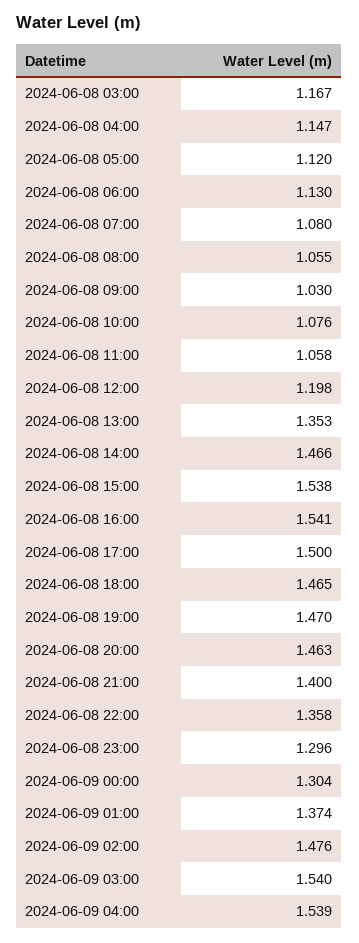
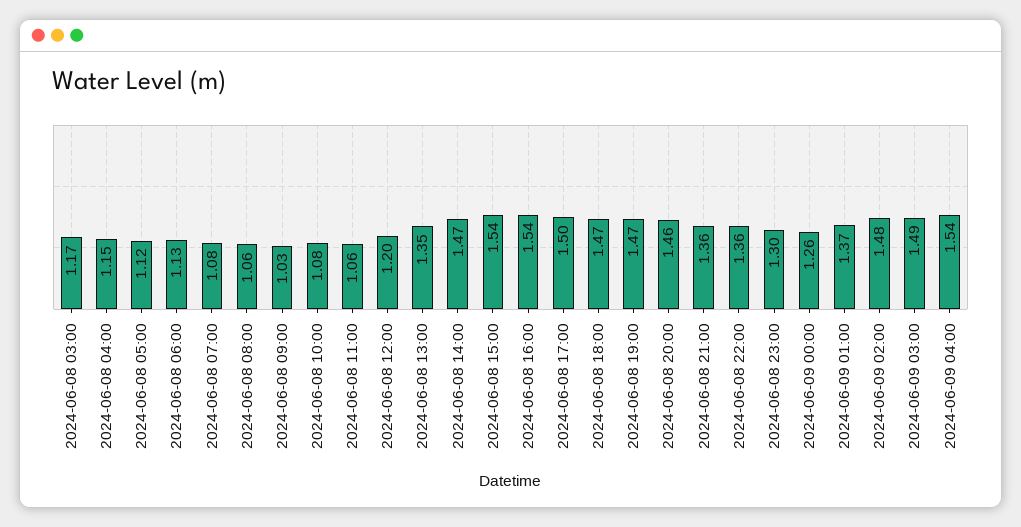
  {
    "2024-06-08 03:00": 1.167,
    "2024-06-08 04:00": 1.147,
    "2024-06-08 05:00": 1.12,
    "2024-06-08 06:00": 1.13,
    "2024-06-08 07:00": 1.08,
    "2024-06-08 08:00": 1.055,
    "2024-06-08 09:00": 1.03,
    "2024-06-08 10:00": 1.076,
    "2024-06-08 11:00": 1.058,
    "2024-06-08 12:00": 1.198,
    "2024-06-08 13:00": 1.353,
    "2024-06-08 14:00": 1.466,
    "2024-06-08 15:00": 1.538,
    "2024-06-08 16:00": 1.541,
    "2024-06-08 17:00": 1.5,
    "2024-06-08 18:00": 1.465,
    "2024-06-08 19:00": 1.47,
    "2024-06-08 20:00": 1.463,
-   "2024-06-08 21:00": 1.4,
+   "2024-06-08 21:00": 1.36,
    "2024-06-08 22:00": 1.358,
    "2024-06-08 23:00": 1.296,
-   "2024-06-09 00:00": 1.304,
+   "2024-06-09 00:00": 1.26,
    "2024-06-09 01:00": 1.374,
    "2024-06-09 02:00": 1.476,
-   "2024-06-09 03:00": 1.54,
+   "2024-06-09 03:00": 1.49,
    "2024-06-09 04:00": 1.539
  }

